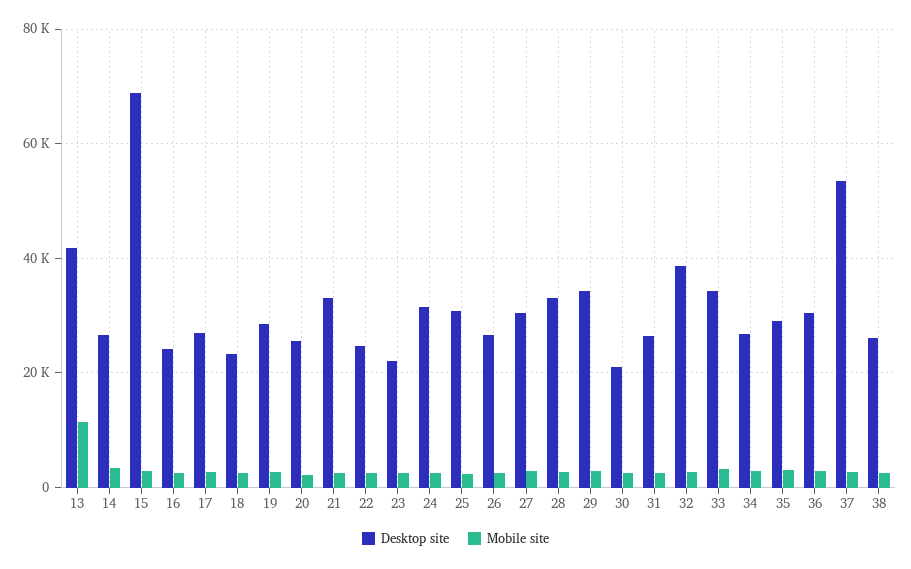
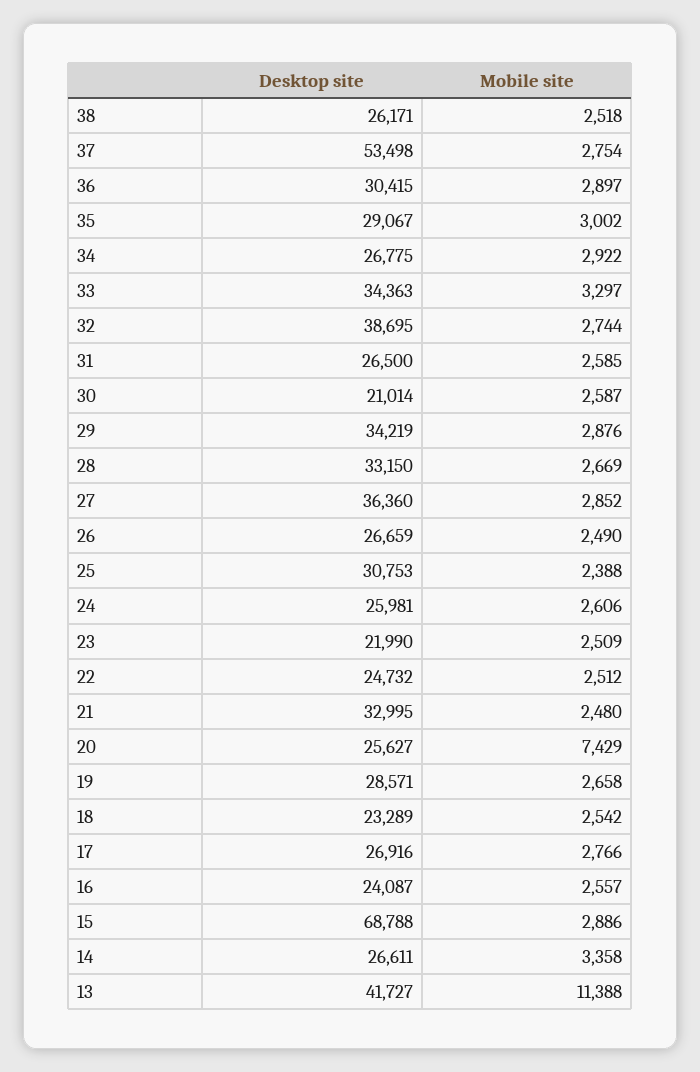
  {
    "Desktop site": {
      "13": 41727,
      "14": 26611,
      "15": 68788,
      "16": 24087,
      "17": 26916,
      "18": 23289,
      "19": 28571,
      "20": 25627,
      "21": 32995,
      "22": 24732,
      "23": 21990,
-     "24": 32000,
+     "24": 25981,
      "25": 30753,
      "26": 26659,
-     "27": 30000,
+     "27": 36360,
      "28": 33150,
      "29": 34219,
      "30": 21014,
      "31": 26500,
      "32": 38695,
      "33": 34363,
      "34": 26775,
      "35": 29067,
      "36": 30415,
      "37": 53498,
      "38": 26171
    },
    "Mobile site": {
      "13": 11388,
      "14": 3358,
      "15": 2886,
      "16": 2557,
      "17": 2766,
      "18": 2542,
      "19": 2658,
-     "20": 2000,
+     "20": 7429,
      "21": 2480,
      "22": 2512,
      "23": 2509,
      "24": 2606,
      "25": 2388,
      "26": 2490,
      "27": 2852,
      "28": 2669,
      "29": 2876,
      "30": 2587,
      "31": 2585,
      "32": 2744,
      "33": 3297,
      "34": 2922,
      "35": 3002,
      "36": 2897,
      "37": 2754,
      "38": 2518
    }
  }

